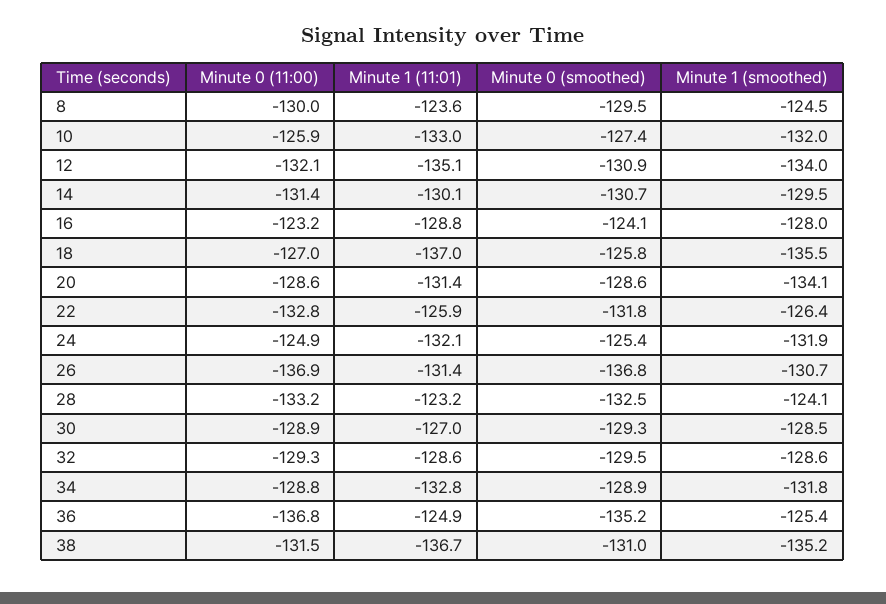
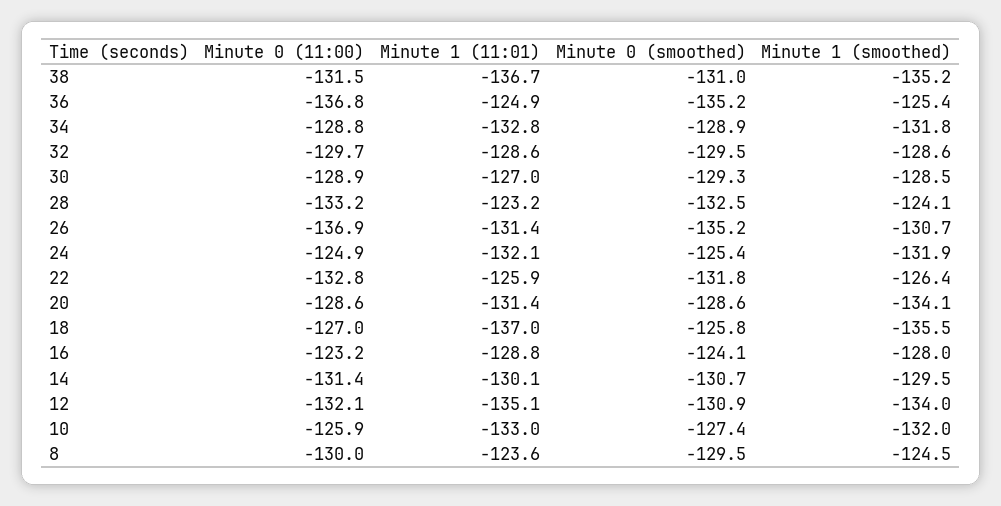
  {
    "Minute 0 (11:00)": {
      "8": -130,
      "10": -125.9,
      "12": -132.1,
      "14": -131.4,
      "16": -123.2,
      "18": -127,
      "20": -128.6,
      "22": -132.8,
      "24": -124.9,
      "26": -136.9,
      "28": -133.2,
      "30": -128.9,
-     "32": -129.3,
+     "32": -129.7,
      "34": -128.8,
      "36": -136.8,
      "38": -131.5
    },
    "Minute 1 (11:01)": {
      "8": -123.6,
      "10": -133,
      "12": -135.1,
      "14": -130.1,
      "16": -128.8,
      "18": -137,
      "20": -131.4,
      "22": -125.9,
      "24": -132.1,
      "26": -131.4,
      "28": -123.2,
      "30": -127,
      "32": -128.6,
      "34": -132.8,
      "36": -124.9,
      "38": -136.7
    },
    "Minute 0 (smoothed)": {
      "8": -129.5,
      "10": -127.4,
      "12": -130.9,
      "14": -130.7,
      "16": -124.1,
      "18": -125.8,
      "20": -128.6,
      "22": -131.8,
      "24": -125.4,
-     "26": -136.8,
+     "26": -135.2,
      "28": -132.5,
      "30": -129.3,
      "32": -129.5,
      "34": -128.9,
      "36": -135.2,
      "38": -131
    },
    "Minute 1 (smoothed)": {
      "8": -124.5,
      "10": -132,
      "12": -134,
      "14": -129.5,
      "16": -128,
      "18": -135.5,
      "20": -134.1,
      "22": -126.4,
      "24": -131.9,
      "26": -130.7,
      "28": -124.1,
      "30": -128.5,
      "32": -128.6,
      "34": -131.8,
      "36": -125.4,
      "38": -135.2
    }
  }

